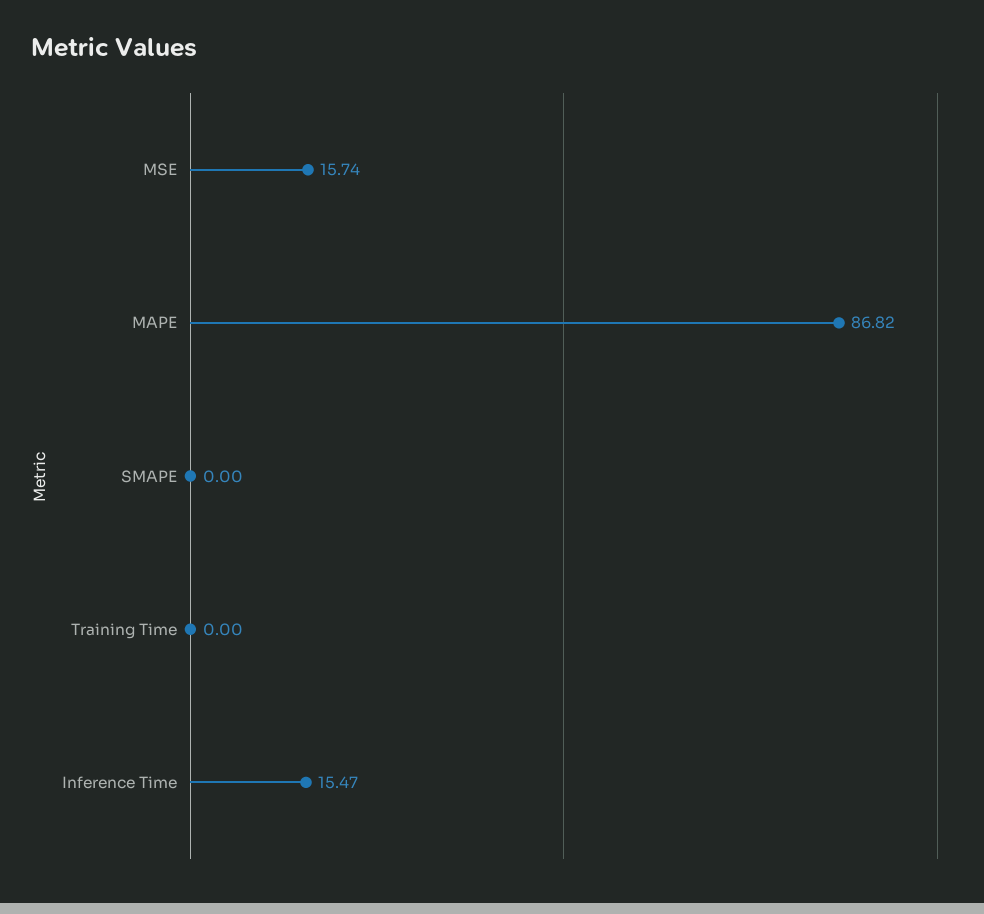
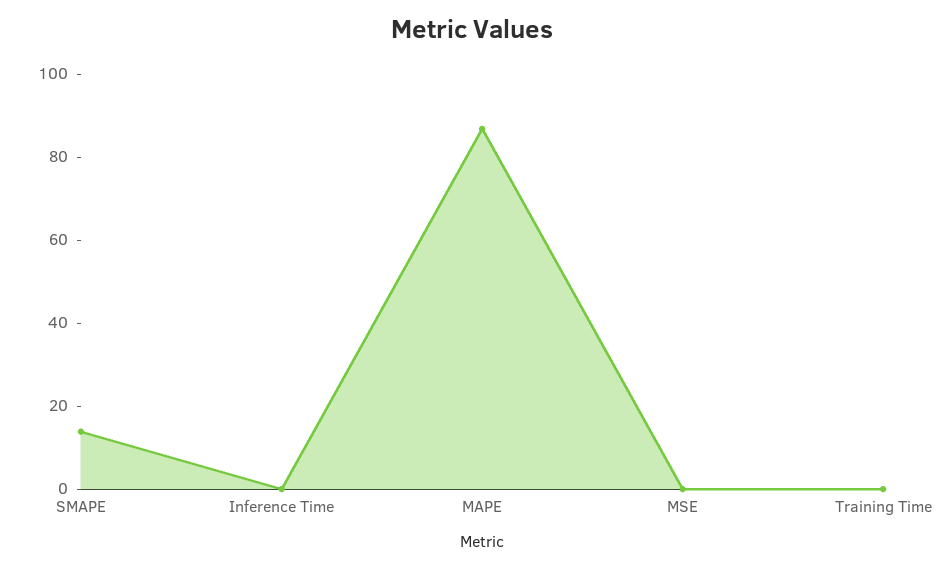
  {
-   "MSE": 15.74,
+   "MSE": 0,
    "MAPE": 86.82,
-   "SMAPE": 0,
+   "SMAPE": 15,
    "Training Time": 0,
-   "Inference Time": 15.47
+   "Inference Time": 0
  }

